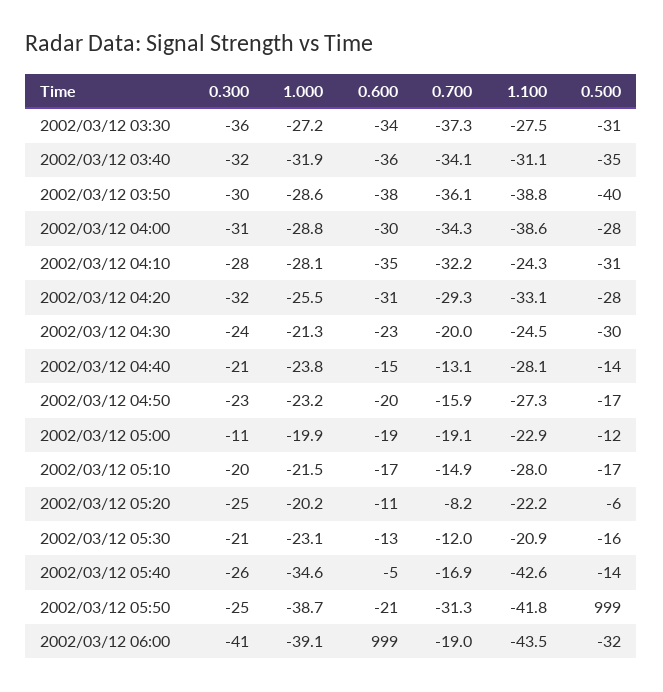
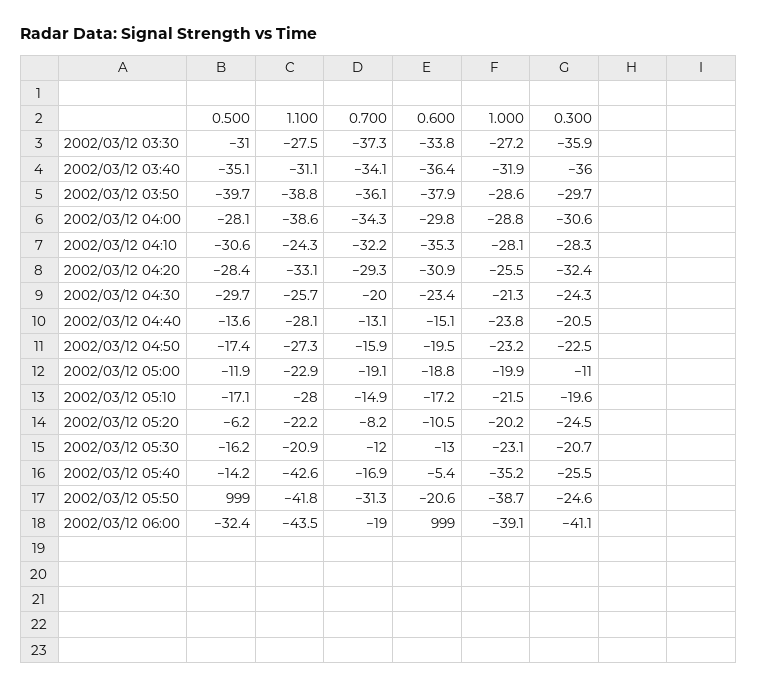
  {
    "0.300": {
      "2002/03/12 03:30": -35.9,
-     "2002/03/12 03:40": -32,
+     "2002/03/12 03:40": -36,
      "2002/03/12 03:50": -29.7,
      "2002/03/12 04:00": -30.6,
      "2002/03/12 04:10": -28.3,
      "2002/03/12 04:20": -32.4,
      "2002/03/12 04:30": -24.3,
      "2002/03/12 04:40": -20.5,
      "2002/03/12 04:50": -22.5,
      "2002/03/12 05:00": -11,
      "2002/03/12 05:10": -19.6,
      "2002/03/12 05:20": -24.5,
      "2002/03/12 05:30": -20.7,
      "2002/03/12 05:40": -25.5,
      "2002/03/12 05:50": -24.6,
      "2002/03/12 06:00": -41.1
    },
    "1.000": {
      "2002/03/12 03:30": -27.2,
      "2002/03/12 03:40": -31.9,
      "2002/03/12 03:50": -28.6,
      "2002/03/12 04:00": -28.8,
      "2002/03/12 04:10": -28.1,
      "2002/03/12 04:20": -25.5,
      "2002/03/12 04:30": -21.3,
      "2002/03/12 04:40": -23.8,
      "2002/03/12 04:50": -23.2,
      "2002/03/12 05:00": -19.9,
      "2002/03/12 05:10": -21.5,
      "2002/03/12 05:20": -20.2,
      "2002/03/12 05:30": -23.1,
-     "2002/03/12 05:40": -34.6,
+     "2002/03/12 05:40": -35.2,
      "2002/03/12 05:50": -38.7,
      "2002/03/12 06:00": -39.1
    },
    "0.600": {
      "2002/03/12 03:30": -33.8,
      "2002/03/12 03:40": -36.4,
      "2002/03/12 03:50": -37.9,
      "2002/03/12 04:00": -29.8,
      "2002/03/12 04:10": -35.3,
      "2002/03/12 04:20": -30.9,
      "2002/03/12 04:30": -23.4,
      "2002/03/12 04:40": -15.1,
      "2002/03/12 04:50": -19.5,
      "2002/03/12 05:00": -18.8,
      "2002/03/12 05:10": -17.2,
      "2002/03/12 05:20": -10.5,
      "2002/03/12 05:30": -13,
      "2002/03/12 05:40": -5.4,
      "2002/03/12 05:50": -20.6,
      "2002/03/12 06:00": 999
    },
    "0.700": {
      "2002/03/12 03:30": -37.3,
      "2002/03/12 03:40": -34.1,
      "2002/03/12 03:50": -36.1,
      "2002/03/12 04:00": -34.3,
      "2002/03/12 04:10": -32.2,
      "2002/03/12 04:20": -29.3,
      "2002/03/12 04:30": -20,
      "2002/03/12 04:40": -13.1,
      "2002/03/12 04:50": -15.9,
      "2002/03/12 05:00": -19.1,
      "2002/03/12 05:10": -14.9,
      "2002/03/12 05:20": -8.2,
      "2002/03/12 05:30": -12,
      "2002/03/12 05:40": -16.9,
      "2002/03/12 05:50": -31.3,
      "2002/03/12 06:00": -19
    },
    "1.100": {
      "2002/03/12 03:30": -27.5,
      "2002/03/12 03:40": -31.1,
      "2002/03/12 03:50": -38.8,
      "2002/03/12 04:00": -38.6,
      "2002/03/12 04:10": -24.3,
      "2002/03/12 04:20": -33.1,
-     "2002/03/12 04:30": -24.5,
+     "2002/03/12 04:30": -25.7,
      "2002/03/12 04:40": -28.1,
      "2002/03/12 04:50": -27.3,
      "2002/03/12 05:00": -22.9,
      "2002/03/12 05:10": -28,
      "2002/03/12 05:20": -22.2,
      "2002/03/12 05:30": -20.9,
      "2002/03/12 05:40": -42.6,
      "2002/03/12 05:50": -41.8,
      "2002/03/12 06:00": -43.5
    },
    "0.500": {
      "2002/03/12 03:30": -31,
      "2002/03/12 03:40": -35.1,
      "2002/03/12 03:50": -39.7,
      "2002/03/12 04:00": -28.1,
      "2002/03/12 04:10": -30.6,
      "2002/03/12 04:20": -28.4,
      "2002/03/12 04:30": -29.7,
      "2002/03/12 04:40": -13.6,
      "2002/03/12 04:50": -17.4,
      "2002/03/12 05:00": -11.9,
      "2002/03/12 05:10": -17.1,
      "2002/03/12 05:20": -6.2,
      "2002/03/12 05:30": -16.2,
      "2002/03/12 05:40": -14.2,
      "2002/03/12 05:50": 999,
      "2002/03/12 06:00": -32.4
    }
  }

